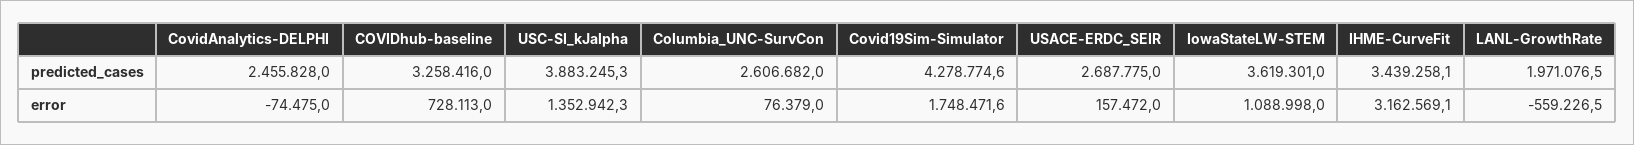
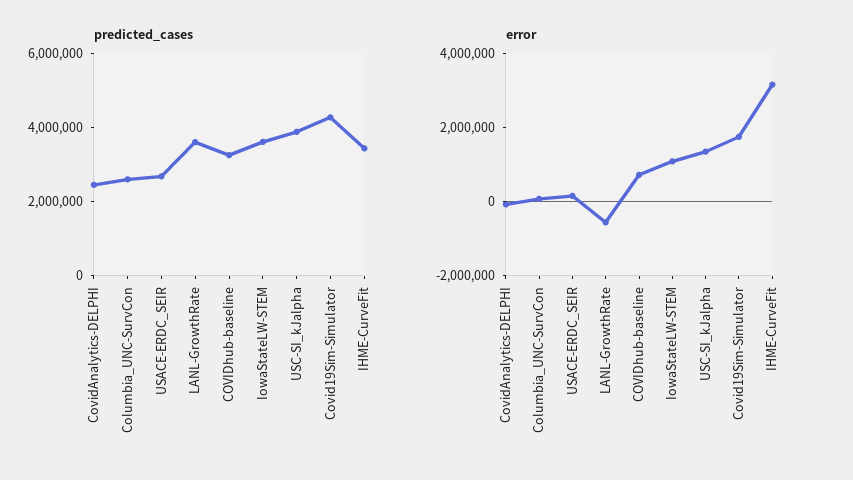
  {
    "predicted_cases": {
      "CovidAnalytics-DELPHI": 2455828,
      "COVIDhub-baseline": 3258416,
      "USC-SI_kJalpha": 3883245.3,
      "Columbia_UNC-SurvCon": 2606682,
      "Covid19Sim-Simulator": 4278774.6,
      "USACE-ERDC_SEIR": 2687775,
      "IowaStateLW-STEM": 3619301,
      "IHME-CurveFit": 3439258.1,
-     "LANL-GrowthRate": 1971076.5
+     "LANL-GrowthRate": 3500000
    },
    "error": {
      "CovidAnalytics-DELPHI": -74475,
      "COVIDhub-baseline": 728113,
      "USC-SI_kJalpha": 1352942.3,
      "Columbia_UNC-SurvCon": 76379,
      "Covid19Sim-Simulator": 1748471.6,
      "USACE-ERDC_SEIR": 157472,
      "IowaStateLW-STEM": 1088998,
      "IHME-CurveFit": 3162569.1,
      "LANL-GrowthRate": -559226.5
    }
  }

